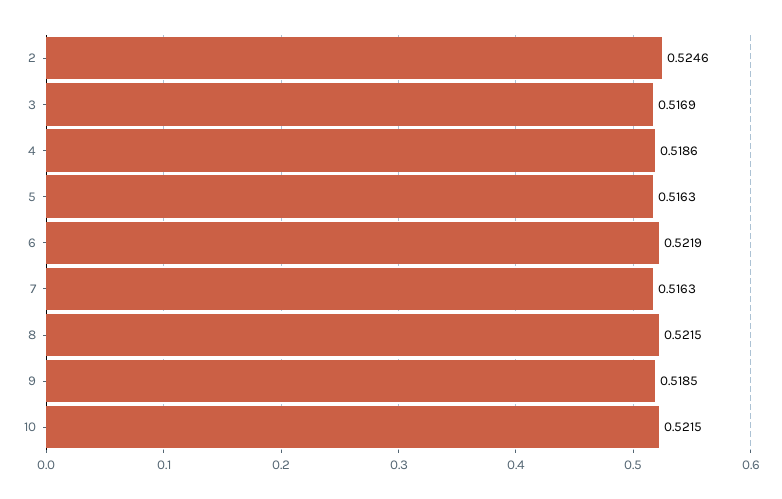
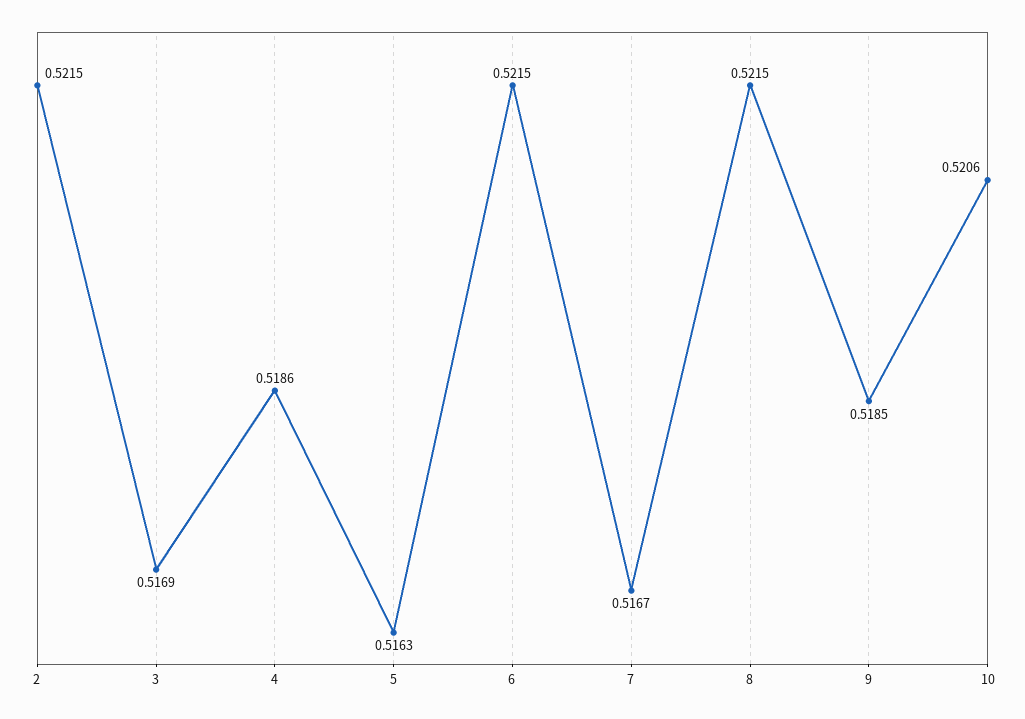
  {
-   "2": 0.5246,
+   "2": 0.5215,
    "3": 0.5169,
    "4": 0.5186,
    "5": 0.5163,
-   "6": 0.5219,
+   "6": 0.5215,
-   "7": 0.5163,
+   "7": 0.5167,
    "8": 0.5215,
    "9": 0.5185,
-   "10": 0.5215
+   "10": 0.5206
  }

